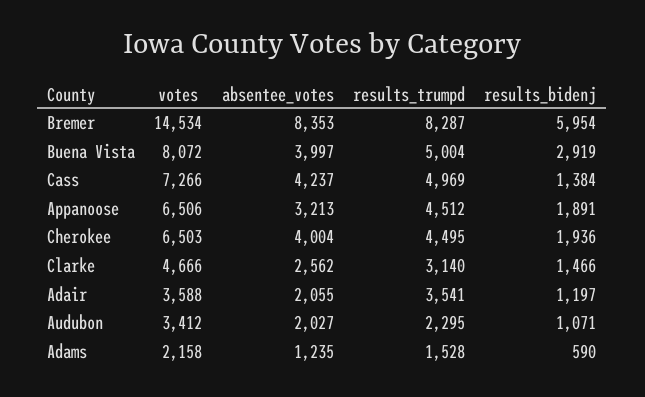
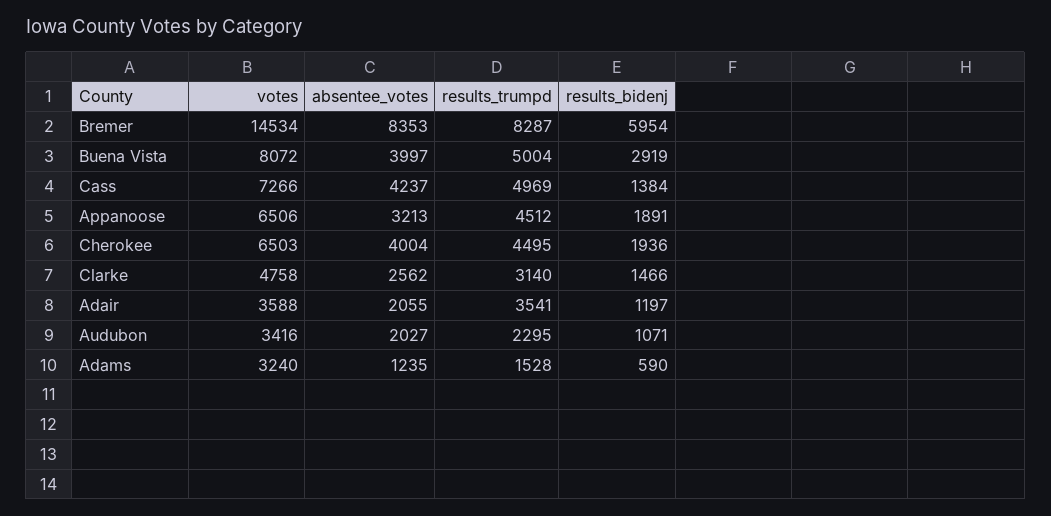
  {
    "votes": {
      "Bremer": 14534,
      "Buena Vista": 8072,
      "Cass": 7266,
      "Appanoose": 6506,
      "Cherokee": 6503,
-     "Clarke": 4666,
+     "Clarke": 4758,
      "Adair": 3588,
-     "Audubon": 3412,
+     "Audubon": 3416,
-     "Adams": 2158
+     "Adams": 3240
    },
    "absentee_votes": {
      "Bremer": 8353,
      "Buena Vista": 3997,
      "Cass": 4237,
      "Appanoose": 3213,
      "Cherokee": 4004,
      "Clarke": 2562,
      "Adair": 2055,
      "Audubon": 2027,
      "Adams": 1235
    },
    "results_trumpd": {
      "Bremer": 8287,
      "Buena Vista": 5004,
      "Cass": 4969,
      "Appanoose": 4512,
      "Cherokee": 4495,
      "Clarke": 3140,
      "Adair": 3541,
      "Audubon": 2295,
      "Adams": 1528
    },
    "results_bidenj": {
      "Bremer": 5954,
      "Buena Vista": 2919,
      "Cass": 1384,
      "Appanoose": 1891,
      "Cherokee": 1936,
      "Clarke": 1466,
      "Adair": 1197,
      "Audubon": 1071,
      "Adams": 590
    }
  }

